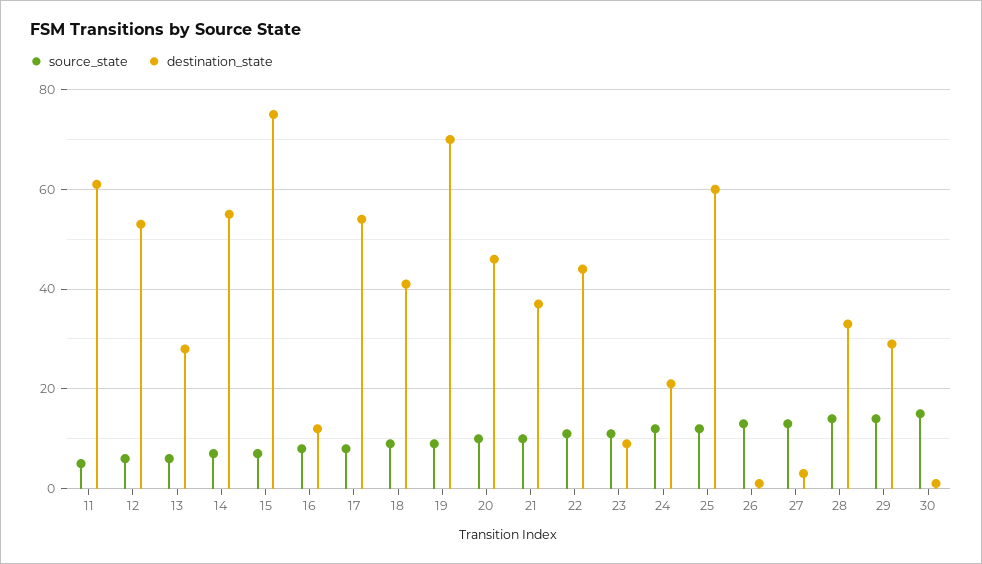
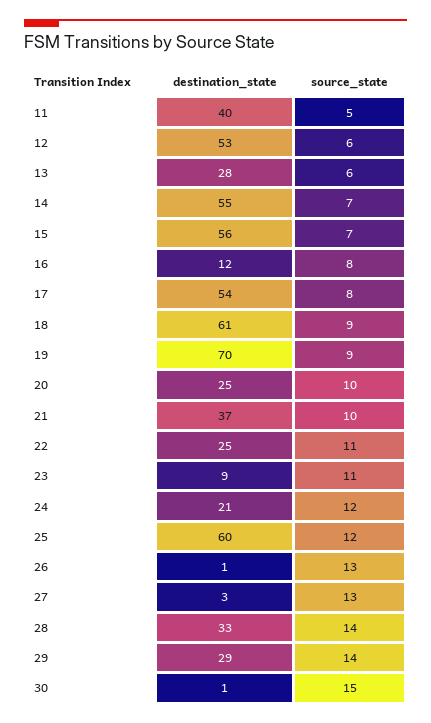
  {
    "source_state": {
      "11": 5,
      "12": 6,
      "13": 6,
      "14": 7,
      "15": 7,
      "16": 8,
      "17": 8,
      "18": 9,
      "19": 9,
      "20": 10,
      "21": 10,
      "22": 11,
      "23": 11,
      "24": 12,
      "25": 12,
      "26": 13,
      "27": 13,
      "28": 14,
      "29": 14,
      "30": 15
    },
    "destination_state": {
-     "11": 60,
+     "11": 40,
      "12": 53,
      "13": 28,
      "14": 55,
-     "15": 75,
+     "15": 56,
      "16": 12,
      "17": 54,
-     "18": 40,
+     "18": 61,
      "19": 70,
-     "20": 45,
+     "20": 25,
      "21": 37,
-     "22": 45,
+     "22": 25,
      "23": 9,
      "24": 21,
      "25": 60,
      "26": 1,
      "27": 3,
      "28": 33,
      "29": 29,
      "30": 1
    }
  }

